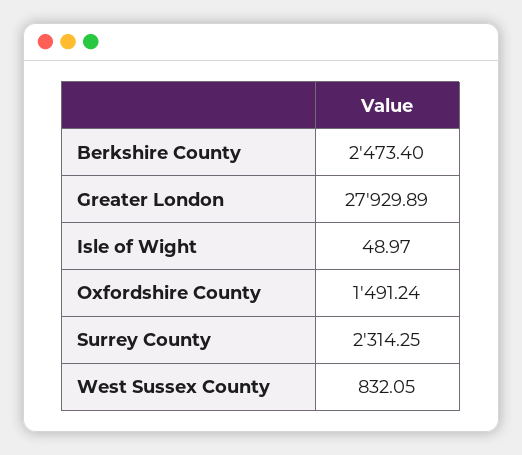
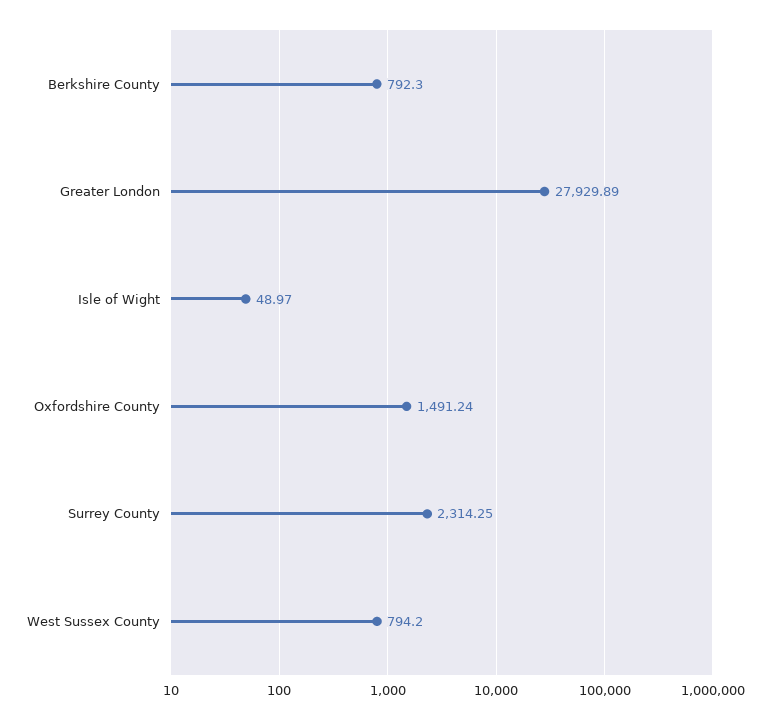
  {
-   "Berkshire County": 2473.4,
+   "Berkshire County": 792.3,
    "Greater London": 27929.89,
    "Isle of Wight": 48.97,
    "Oxfordshire County": 1491.24,
    "Surrey County": 2314.25,
-   "West Sussex County": 832.05
+   "West Sussex County": 794.2
  }

